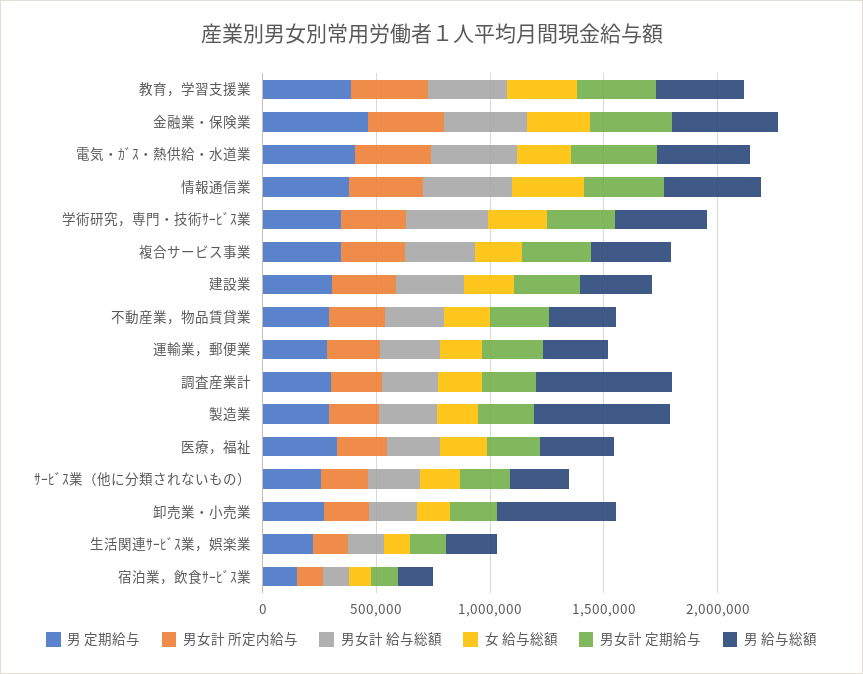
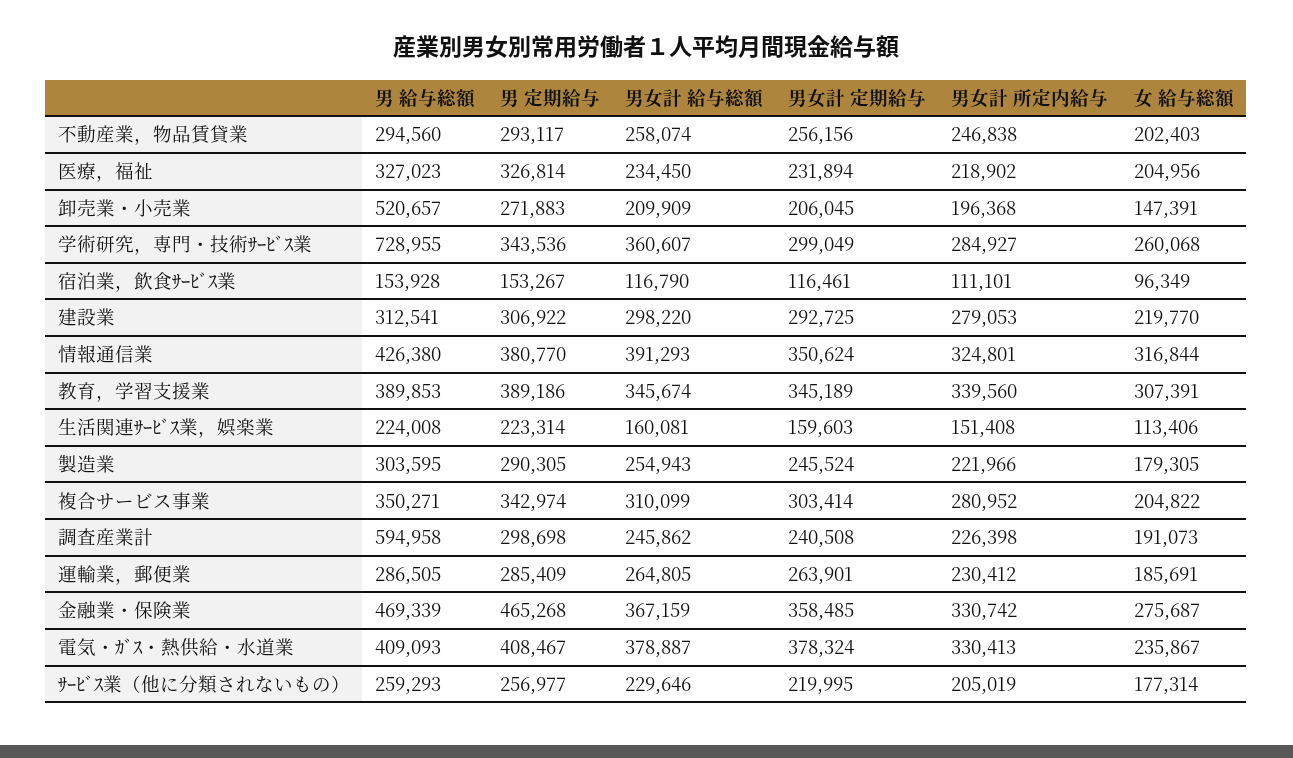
  {
    "男 定期給与": {
      "教育，学習支援業": 389186,
      "金融業・保険業": 465268,
      "電気・ｶﾞｽ・熱供給・水道業": 408467,
      "情報通信業": 380770,
      "学術研究，専門・技術ｻｰﾋﾞｽ業": 343536,
      "複合サービス事業": 342974,
      "建設業": 306922,
      "不動産業，物品賃貸業": 293117,
      "運輸業，郵便業": 285409,
      "調査産業計": 298698,
      "製造業": 290305,
      "医療，福祉": 326814,
      "ｻｰﾋﾞｽ業（他に分類されないもの）": 256977,
      "卸売業・小売業": 271883,
      "生活関連ｻｰﾋﾞｽ業，娯楽業": 223314,
      "宿泊業，飲食ｻｰﾋﾞｽ業": 153267
    },
    "男女計 所定内給与": {
      "教育，学習支援業": 339560,
      "金融業・保険業": 330742,
      "電気・ｶﾞｽ・熱供給・水道業": 330413,
      "情報通信業": 324801,
      "学術研究，専門・技術ｻｰﾋﾞｽ業": 284927,
      "複合サービス事業": 280952,
      "建設業": 279053,
      "不動産業，物品賃貸業": 246838,
      "運輸業，郵便業": 230412,
      "調査産業計": 226398,
      "製造業": 221966,
      "医療，福祉": 218902,
      "ｻｰﾋﾞｽ業（他に分類されないもの）": 205019,
      "卸売業・小売業": 196368,
      "生活関連ｻｰﾋﾞｽ業，娯楽業": 151408,
      "宿泊業，飲食ｻｰﾋﾞｽ業": 111101
    },
    "男女計 給与総額": {
      "教育，学習支援業": 345674,
      "金融業・保険業": 367159,
      "電気・ｶﾞｽ・熱供給・水道業": 378887,
      "情報通信業": 391293,
      "学術研究，専門・技術ｻｰﾋﾞｽ業": 360607,
      "複合サービス事業": 310099,
      "建設業": 298220,
      "不動産業，物品賃貸業": 258074,
      "運輸業，郵便業": 264805,
      "調査産業計": 245862,
      "製造業": 254943,
      "医療，福祉": 234450,
      "ｻｰﾋﾞｽ業（他に分類されないもの）": 229646,
      "卸売業・小売業": 209909,
      "生活関連ｻｰﾋﾞｽ業，娯楽業": 160081,
      "宿泊業，飲食ｻｰﾋﾞｽ業": 116790
    },
    "女 給与総額": {
      "教育，学習支援業": 307391,
      "金融業・保険業": 275687,
      "電気・ｶﾞｽ・熱供給・水道業": 235867,
      "情報通信業": 316844,
      "学術研究，専門・技術ｻｰﾋﾞｽ業": 260068,
      "複合サービス事業": 204822,
      "建設業": 219770,
      "不動産業，物品賃貸業": 202403,
      "運輸業，郵便業": 185691,
      "調査産業計": 191073,
      "製造業": 179305,
      "医療，福祉": 204956,
      "ｻｰﾋﾞｽ業（他に分類されないもの）": 177314,
      "卸売業・小売業": 147391,
      "生活関連ｻｰﾋﾞｽ業，娯楽業": 113406,
      "宿泊業，飲食ｻｰﾋﾞｽ業": 96349
    },
    "男女計 定期給与": {
      "教育，学習支援業": 345189,
      "金融業・保険業": 358485,
      "電気・ｶﾞｽ・熱供給・水道業": 378324,
      "情報通信業": 350624,
      "学術研究，専門・技術ｻｰﾋﾞｽ業": 299049,
      "複合サービス事業": 303414,
      "建設業": 292725,
      "不動産業，物品賃貸業": 256156,
      "運輸業，郵便業": 263901,
      "調査産業計": 240508,
      "製造業": 245524,
      "医療，福祉": 231894,
      "ｻｰﾋﾞｽ業（他に分類されないもの）": 219995,
      "卸売業・小売業": 206045,
      "生活関連ｻｰﾋﾞｽ業，娯楽業": 159603,
      "宿泊業，飲食ｻｰﾋﾞｽ業": 116461
    },
    "男 給与総額": {
      "教育，学習支援業": 389853,
      "金融業・保険業": 469339,
      "電気・ｶﾞｽ・熱供給・水道業": 409093,
      "情報通信業": 426380,
-     "学術研究，専門・技術ｻｰﾋﾞｽ業": 400000,
+     "学術研究，専門・技術ｻｰﾋﾞｽ業": 728955,
      "複合サービス事業": 350271,
      "建設業": 312541,
      "不動産業，物品賃貸業": 294560,
      "運輸業，郵便業": 286505,
      "調査産業計": 594958,
-     "製造業": 600000,
+     "製造業": 303595,
      "医療，福祉": 327023,
      "ｻｰﾋﾞｽ業（他に分類されないもの）": 259293,
      "卸売業・小売業": 520657,
      "生活関連ｻｰﾋﾞｽ業，娯楽業": 224008,
      "宿泊業，飲食ｻｰﾋﾞｽ業": 153928
    }
  }

